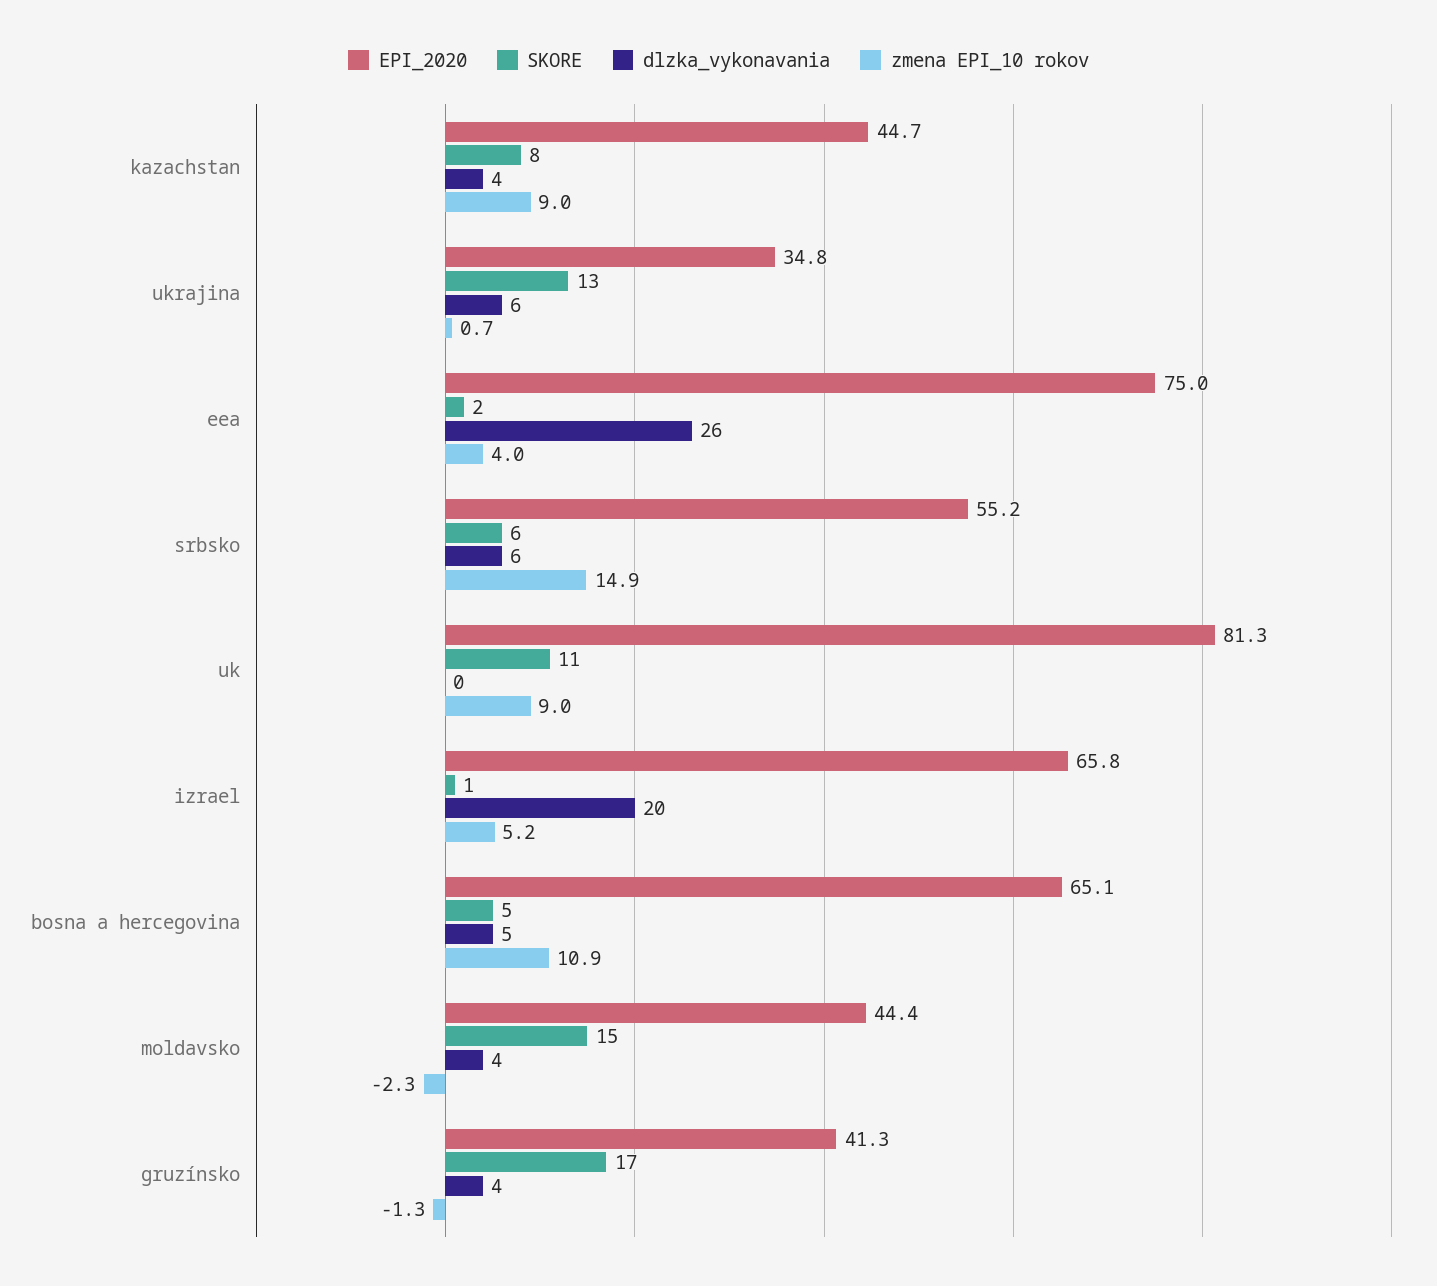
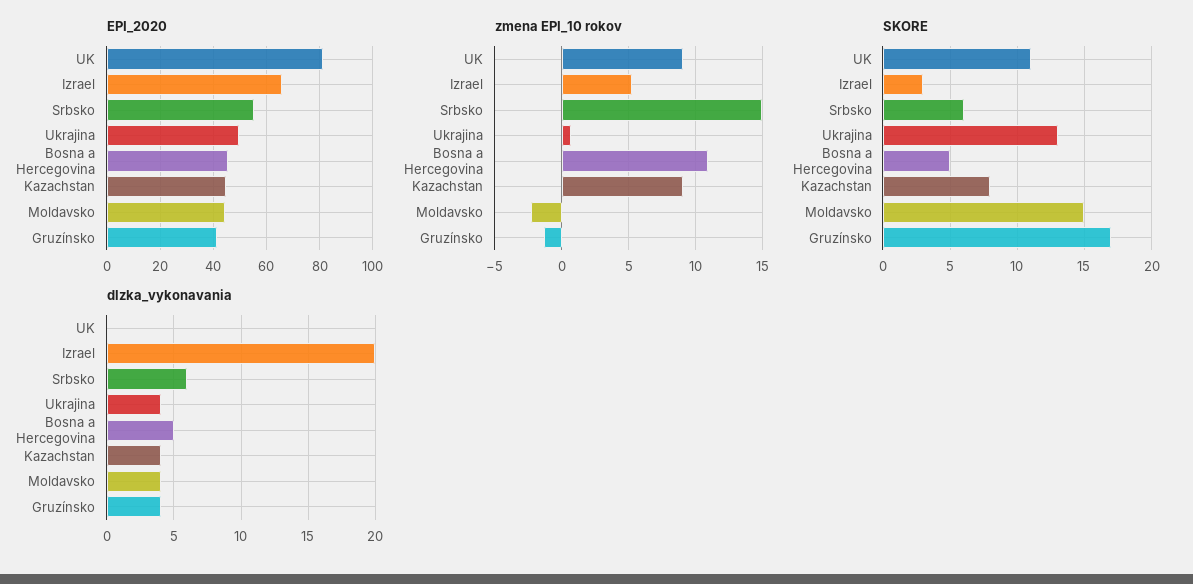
  {
    "EPI_2020": {
      "kazachstan": 44.7,
-     "ukrajina": 34.8,
+     "ukrajina": 50,
-     "eea": 75,
      "srbsko": 55.2,
      "uk": 81.3,
      "izrael": 65.8,
-     "bosna a hercegovina": 65.1,
+     "bosna a hercegovina": 45,
      "moldavsko": 44.4,
      "gruzínsko": 41.3
    },
    "SKORE": {
      "kazachstan": 8,
      "ukrajina": 13,
-     "eea": 2,
      "srbsko": 6,
      "uk": 11,
-     "izrael": 1,
+     "izrael": 3,
      "bosna a hercegovina": 5,
      "moldavsko": 15,
      "gruzínsko": 17
    },
    "dlzka_vykonavania": {
      "kazachstan": 4,
-     "ukrajina": 6,
+     "ukrajina": 4,
-     "eea": 26,
      "srbsko": 6,
      "uk": 0,
      "izrael": 20,
      "bosna a hercegovina": 5,
      "moldavsko": 4,
      "gruzínsko": 4
    },
    "zmena EPI_10 rokov": {
      "kazachstan": 9,
      "ukrajina": 0.7,
-     "eea": 4,
      "srbsko": 14.9,
      "uk": 9,
      "izrael": 5.2,
      "bosna a hercegovina": 10.9,
      "moldavsko": -2.3,
      "gruzínsko": -1.3
    }
  }

